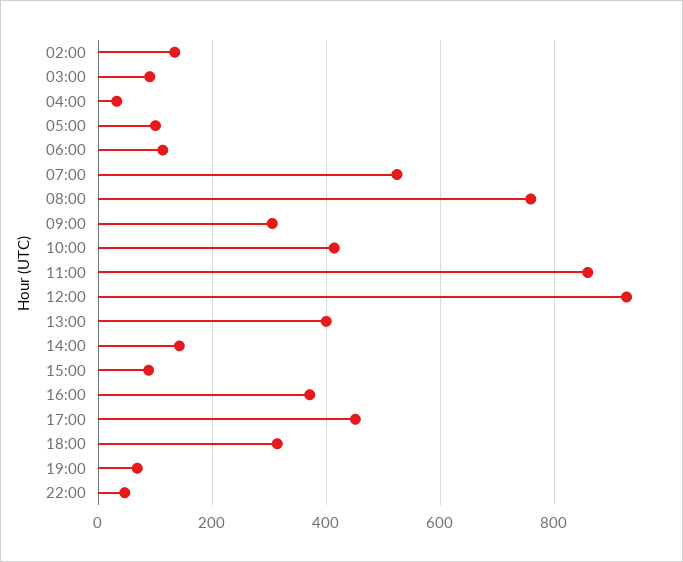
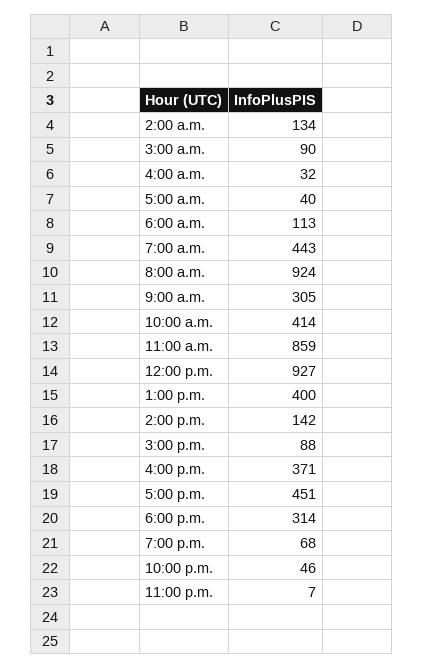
  {
    "02:00": 134,
    "03:00": 90,
    "04:00": 32,
-   "05:00": 100,
+   "05:00": 40,
    "06:00": 113,
-   "07:00": 520,
+   "07:00": 443,
-   "08:00": 760,
+   "08:00": 924,
    "09:00": 305,
    "10:00": 414,
    "11:00": 859,
    "12:00": 927,
    "13:00": 400,
    "14:00": 142,
    "15:00": 88,
    "16:00": 371,
    "17:00": 451,
    "18:00": 314,
    "19:00": 68,
-   "22:00": 46
+   "22:00": 46,
+   "11:00 p.m.": 7
  }

